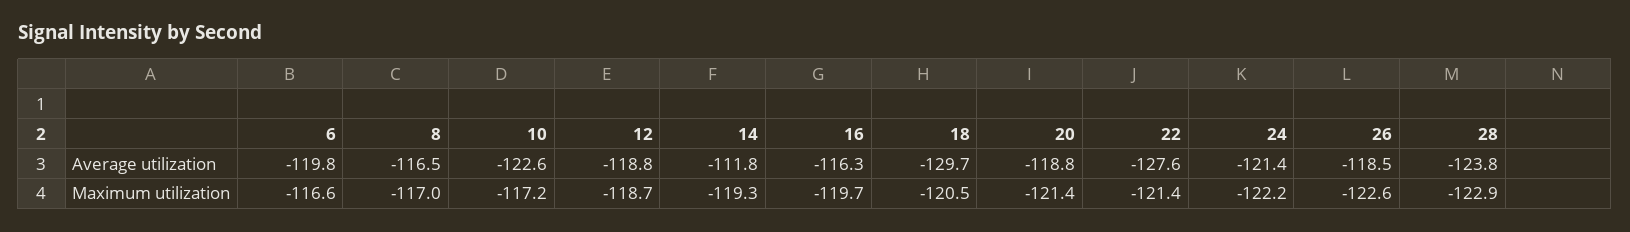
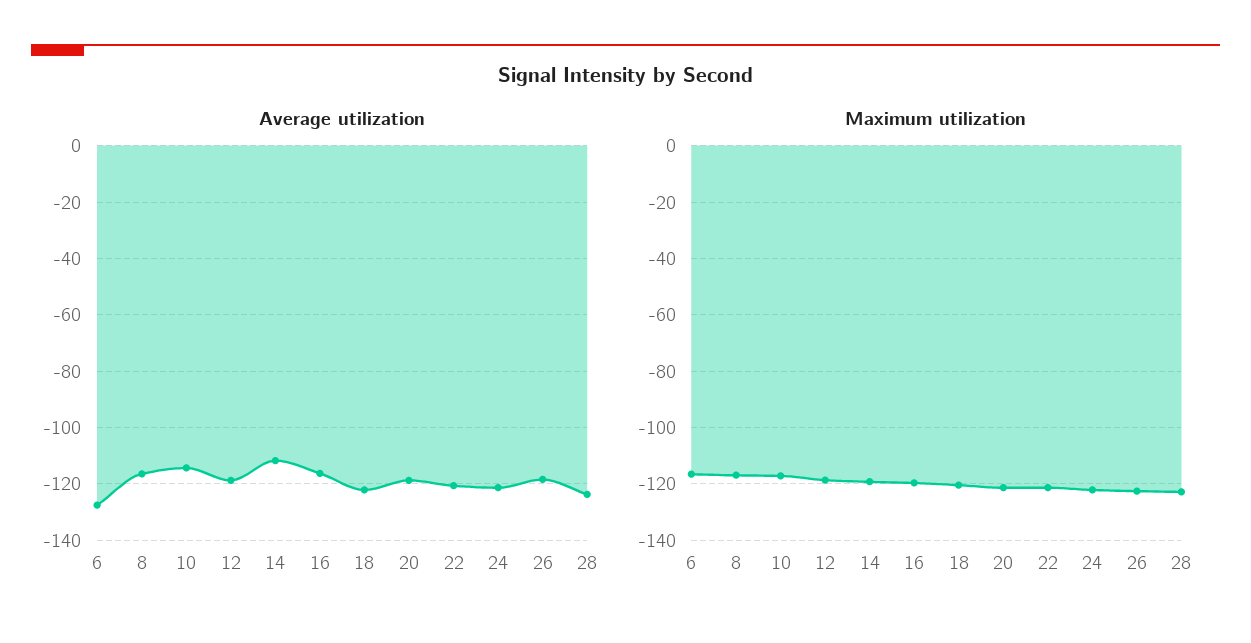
  {
    "Average utilization": {
-     "6": -119.8,
+     "6": -127.5,
      "8": -116.5,
-     "10": -122.6,
+     "10": -115,
      "12": -118.8,
      "14": -111.8,
      "16": -116.3,
-     "18": -129.7,
+     "18": -122.5,
      "20": -118.8,
-     "22": -127.6,
+     "22": -120,
      "24": -121.4,
      "26": -118.5,
      "28": -123.8
    },
    "Maximum utilization": {
      "6": -116.6,
      "8": -117,
      "10": -117.2,
      "12": -118.7,
      "14": -119.3,
      "16": -119.7,
      "18": -120.5,
      "20": -121.4,
      "22": -121.4,
      "24": -122.2,
      "26": -122.6,
      "28": -122.9
    }
  }

